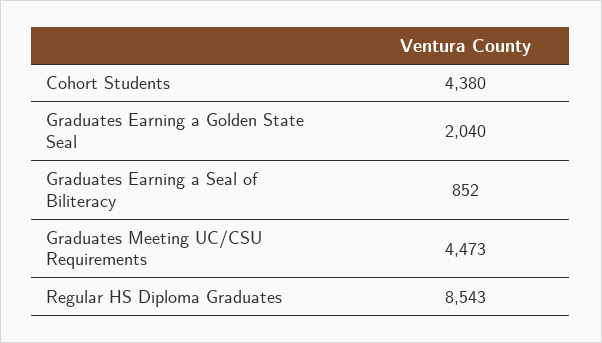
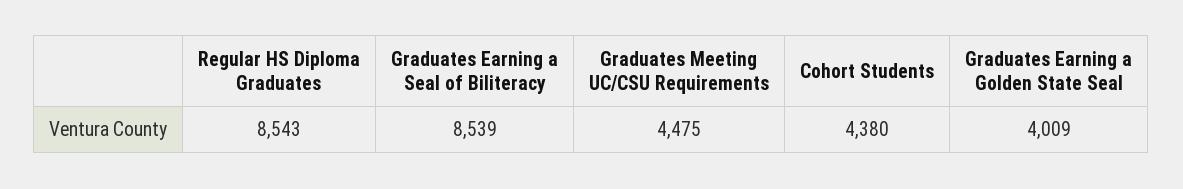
  {
    "Cohort Students": 4380,
-   "Graduates Earning a Golden State Seal": 2040,
+   "Graduates Earning a Golden State Seal": 4009,
-   "Graduates Earning a Seal of Biliteracy": 852,
+   "Graduates Earning a Seal of Biliteracy": 8539,
-   "Graduates Meeting UC/CSU Requirements": 4473,
+   "Graduates Meeting UC/CSU Requirements": 4475,
    "Regular HS Diploma Graduates": 8543
  }

